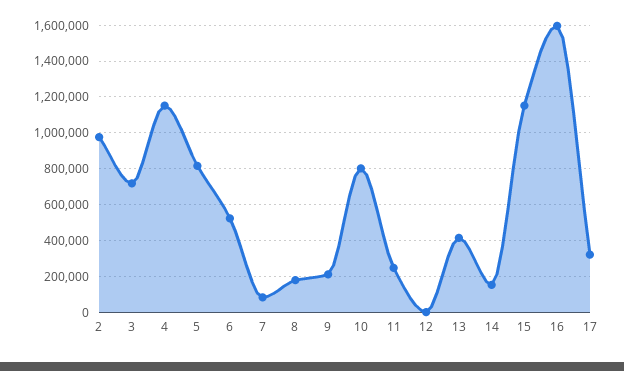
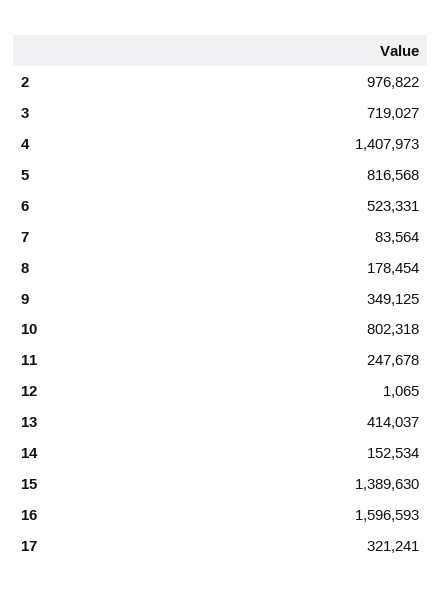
  {
    "2": 976822,
    "3": 719027,
-   "4": 1150000,
+   "4": 1407973,
    "5": 816568,
    "6": 523331,
    "7": 83564,
    "8": 178454,
-   "9": 200000,
+   "9": 349125,
    "10": 802318,
    "11": 247678,
    "12": 1065,
    "13": 414037,
    "14": 152534,
-   "15": 1150000,
+   "15": 1389630,
    "16": 1596593,
    "17": 321241
  }

